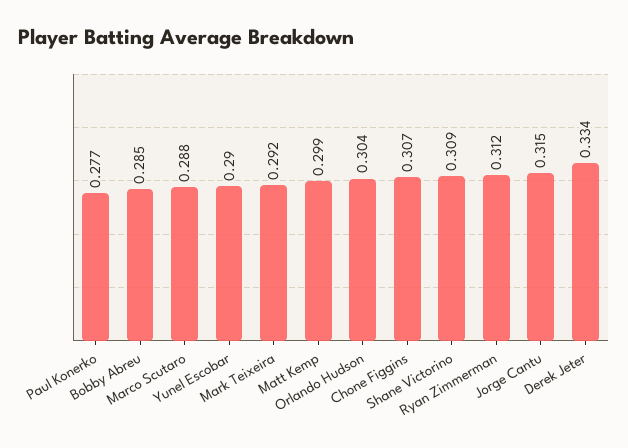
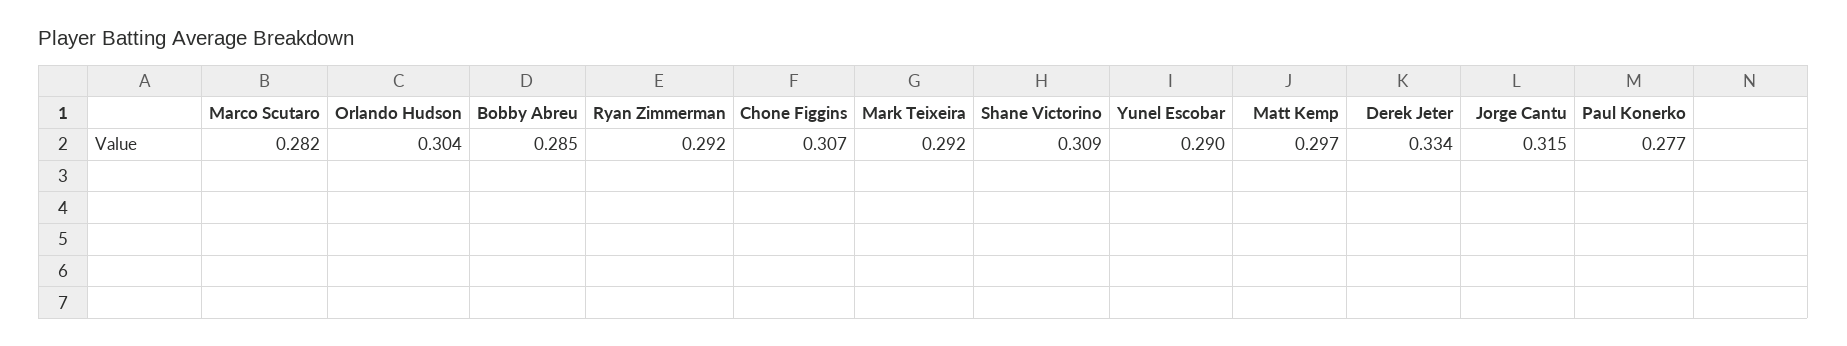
  {
    "Paul Konerko": 0.277,
    "Bobby Abreu": 0.285,
-   "Marco Scutaro": 0.288,
+   "Marco Scutaro": 0.282,
    "Yunel Escobar": 0.29,
    "Mark Teixeira": 0.292,
-   "Matt Kemp": 0.299,
+   "Matt Kemp": 0.297,
    "Orlando Hudson": 0.304,
    "Chone Figgins": 0.307,
    "Shane Victorino": 0.309,
-   "Ryan Zimmerman": 0.312,
+   "Ryan Zimmerman": 0.292,
    "Jorge Cantu": 0.315,
    "Derek Jeter": 0.334
  }

